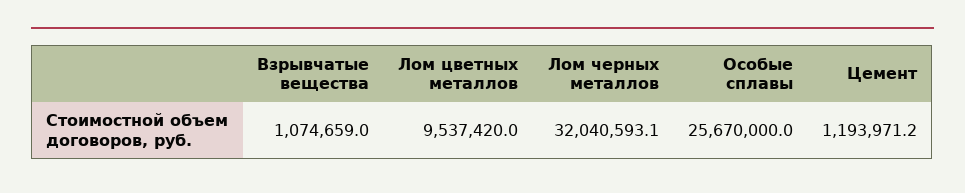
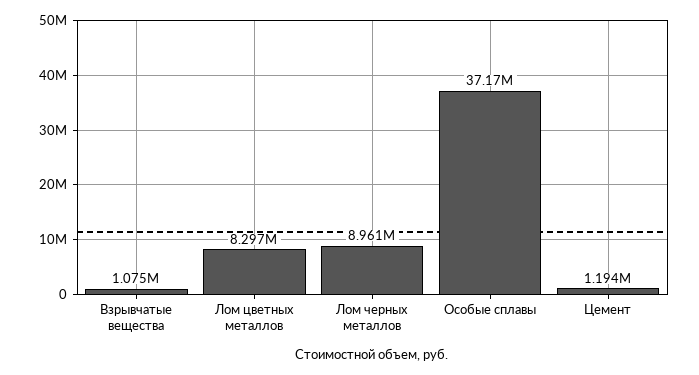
  {
    "Взрывчатые вещества": 1074659,
-   "Лом цветных металлов": 9537420,
+   "Лом цветных металлов": 8297000,
-   "Лом черных металлов": 32040593.1,
+   "Лом черных металлов": 8961000,
-   "Особые сплавы": 25670000,
+   "Особые сплавы": 37170000,
    "Цемент": 1193971.2
  }

